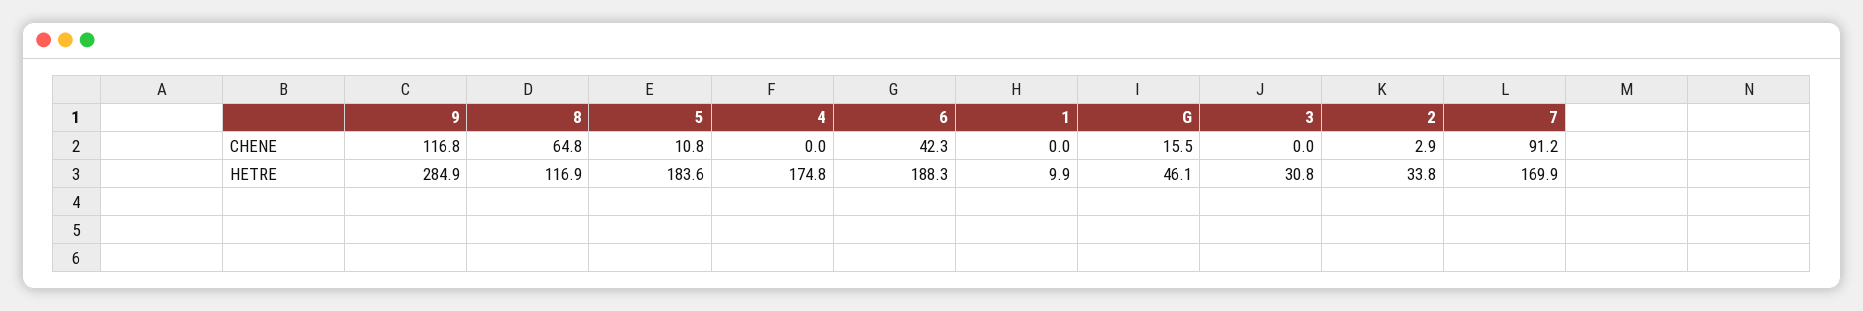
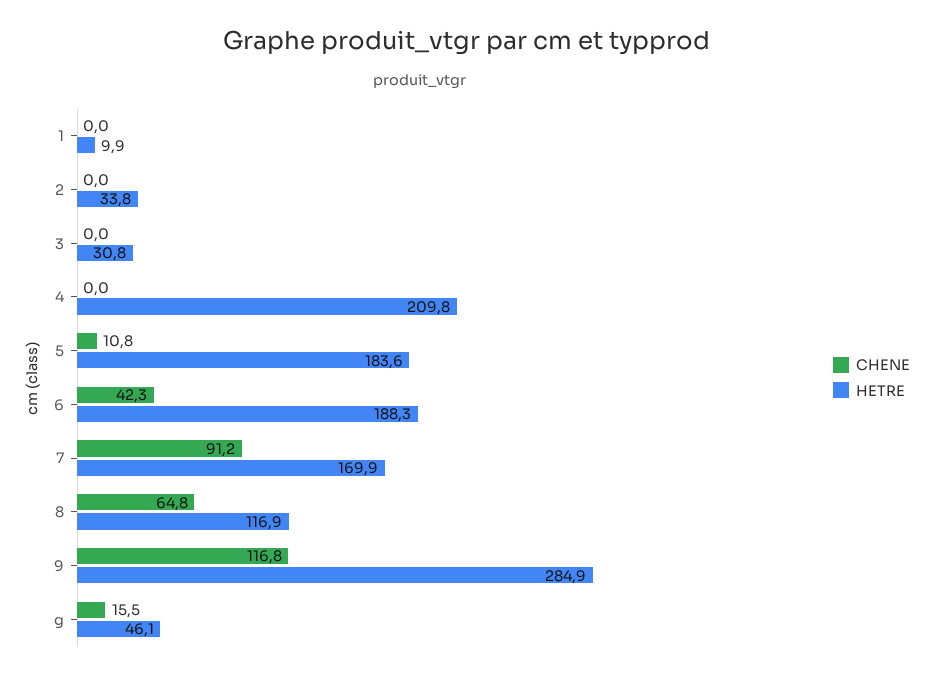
  {
    "CHENE": {
      "9": 116.8,
      "8": 64.8,
      "5": 10.8,
      "4": 0,
      "6": 42.3,
      "1": 0,
      "G": 15.5,
      "3": 0,
-     "2": 2.9,
+     "2": 0,
      "7": 91.2
    },
    "HETRE": {
      "9": 284.9,
      "8": 116.9,
      "5": 183.6,
-     "4": 174.8,
+     "4": 209.8,
      "6": 188.3,
      "1": 9.9,
      "G": 46.1,
      "3": 30.8,
      "2": 33.8,
      "7": 169.9
    }
  }

